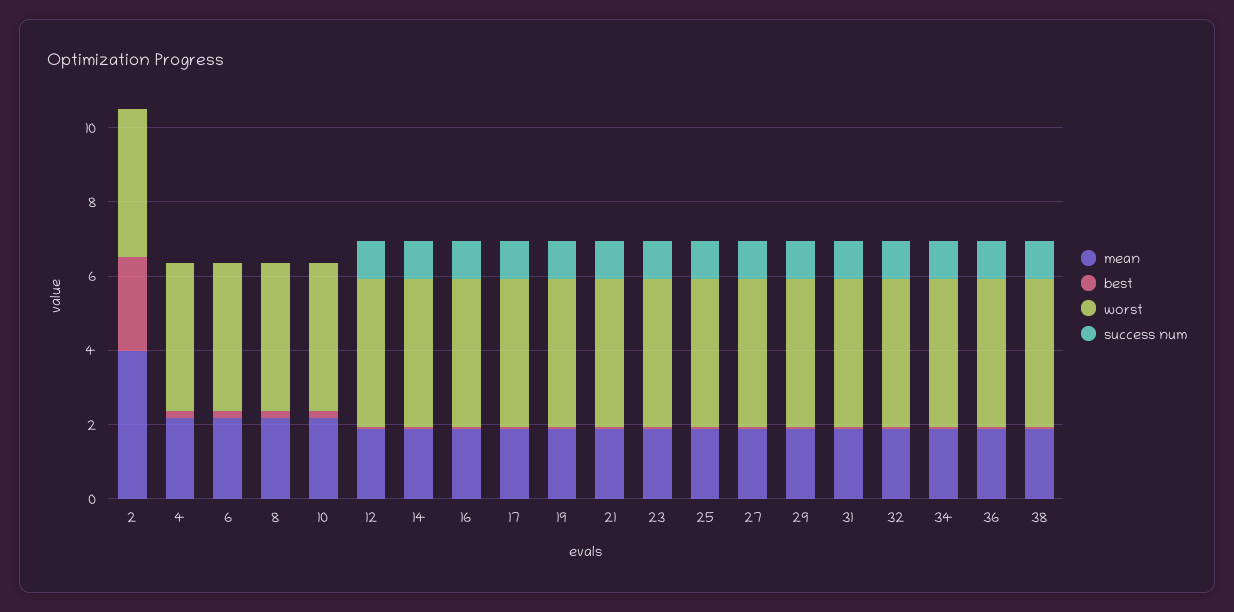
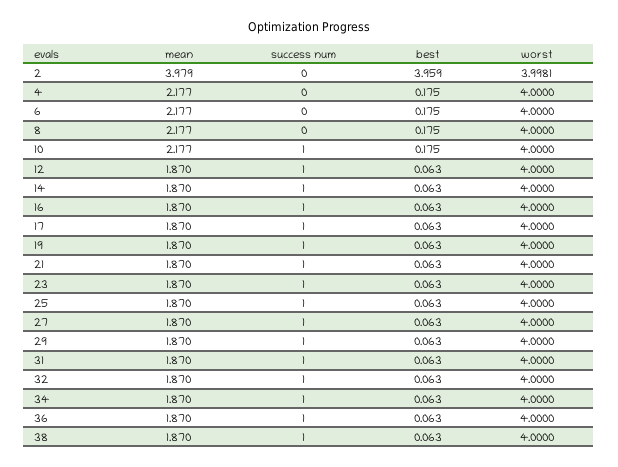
  {
    "mean": {
      "2": 3.979,
      "4": 2.177,
      "6": 2.177,
      "8": 2.177,
      "10": 2.177,
      "12": 1.87,
      "14": 1.87,
      "16": 1.87,
      "17": 1.87,
      "19": 1.87,
      "21": 1.87,
      "23": 1.87,
      "25": 1.87,
      "27": 1.87,
      "29": 1.87,
      "31": 1.87,
      "32": 1.87,
      "34": 1.87,
      "36": 1.87,
      "38": 1.87
    },
    "best": {
-     "2": 2.5,
+     "2": 3.959,
      "4": 0.175,
      "6": 0.175,
      "8": 0.175,
      "10": 0.175,
      "12": 0.063,
      "14": 0.063,
      "16": 0.063,
      "17": 0.063,
      "19": 0.063,
      "21": 0.063,
      "23": 0.063,
      "25": 0.063,
      "27": 0.063,
      "29": 0.063,
      "31": 0.063,
      "32": 0.063,
      "34": 0.063,
      "36": 0.063,
      "38": 0.063
    },
    "worst": {
      "2": 3.9981,
      "4": 4,
      "6": 4,
      "8": 4,
      "10": 4,
      "12": 4,
      "14": 4,
      "16": 4,
      "17": 4,
      "19": 4,
      "21": 4,
      "23": 4,
      "25": 4,
      "27": 4,
      "29": 4,
      "31": 4,
      "32": 4,
      "34": 4,
      "36": 4,
      "38": 4
    },
    "success num": {
      "2": 0,
      "4": 0,
      "6": 0,
      "8": 0,
-     "10": 0,
+     "10": 1,
      "12": 1,
      "14": 1,
      "16": 1,
      "17": 1,
      "19": 1,
      "21": 1,
      "23": 1,
      "25": 1,
      "27": 1,
      "29": 1,
      "31": 1,
      "32": 1,
      "34": 1,
      "36": 1,
      "38": 1
    }
  }

